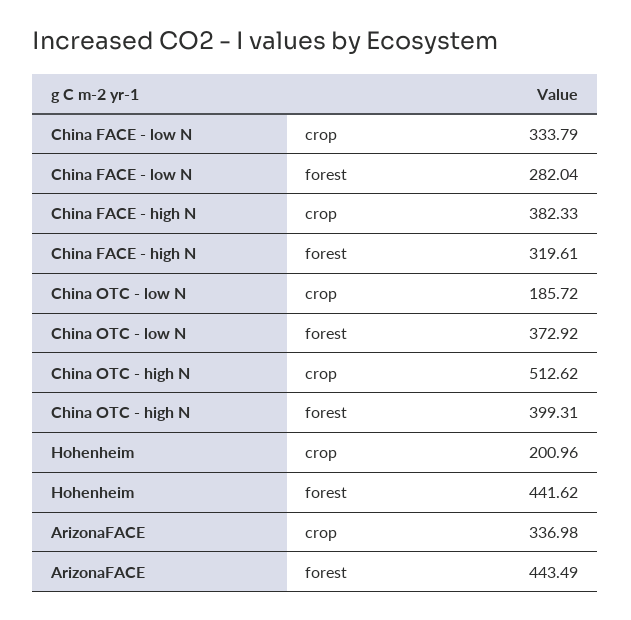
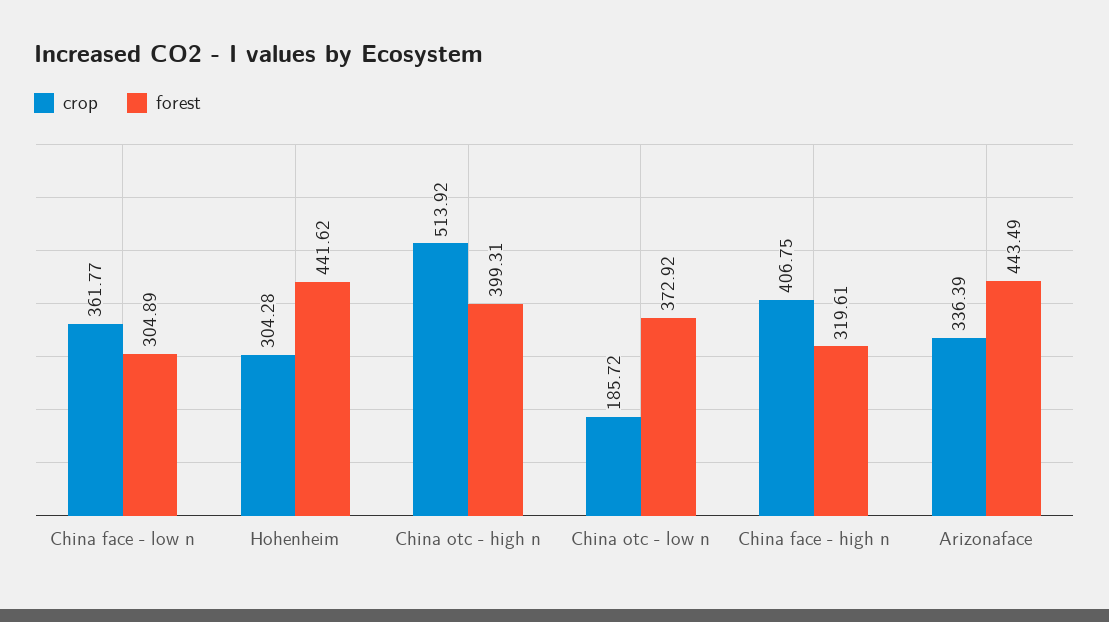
  {
    "crop": {
-     "China FACE - low N": 333.79,
+     "China FACE - low N": 361.77,
-     "China FACE - high N": 382.33,
+     "China FACE - high N": 406.75,
      "China OTC - low N": 185.72,
-     "China OTC - high N": 512.62,
+     "China OTC - high N": 513.92,
-     "Hohenheim": 200.96,
+     "Hohenheim": 304.28,
-     "ArizonaFACE": 336.98
+     "ArizonaFACE": 336.39
    },
    "forest": {
-     "China FACE - low N": 282.04,
+     "China FACE - low N": 304.89,
      "China FACE - high N": 319.61,
      "China OTC - low N": 372.92,
      "China OTC - high N": 399.31,
      "Hohenheim": 441.62,
      "ArizonaFACE": 443.49
    }
  }

